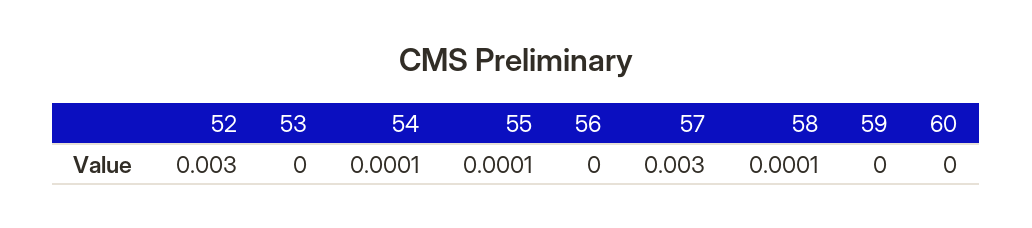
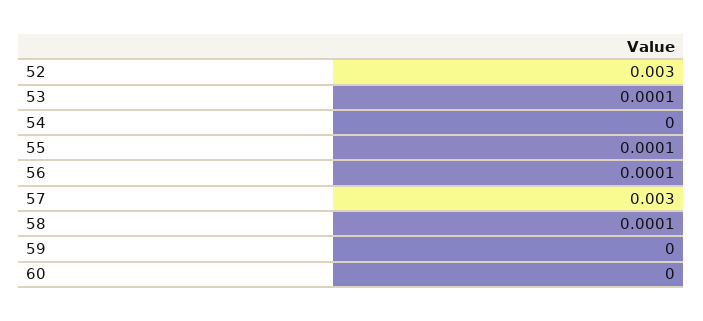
  {
    "52": 0.003,
-   "53": 0,
+   "53": 0.0001,
-   "54": 0.0001,
+   "54": 0,
    "55": 0.0001,
-   "56": 0,
+   "56": 0.0001,
    "57": 0.003,
    "58": 0.0001,
    "59": 0,
    "60": 0
  }

